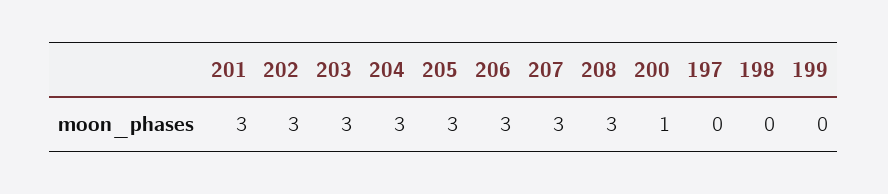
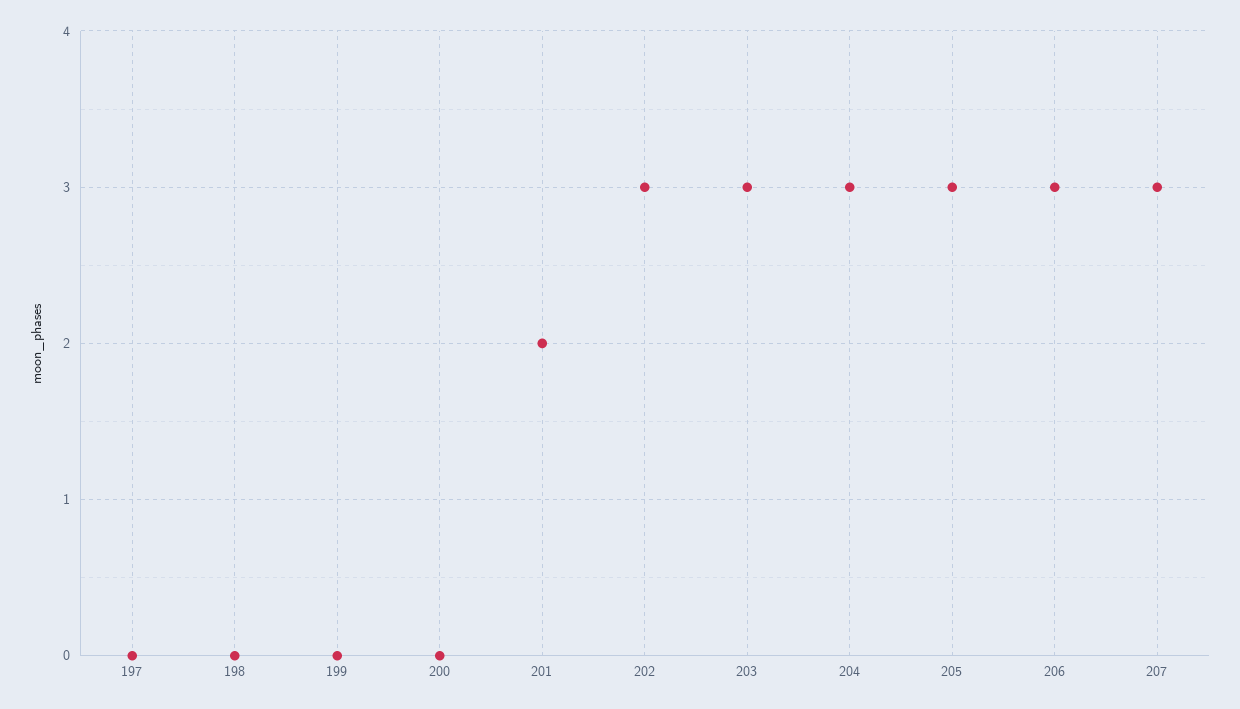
  {
-   "201": 3,
+   "201": 2,
    "202": 3,
    "203": 3,
    "204": 3,
    "205": 3,
    "206": 3,
    "207": 3,
-   "208": 3,
-   "200": 1,
+   "200": 0,
    "197": 0,
    "198": 0,
    "199": 0
  }

